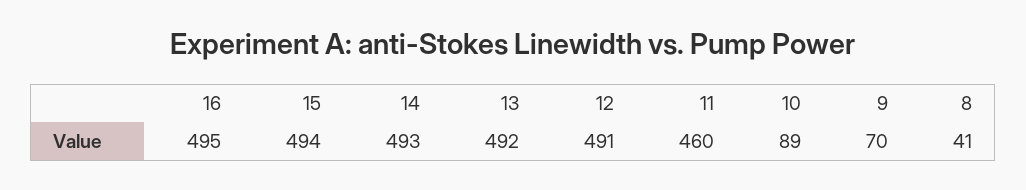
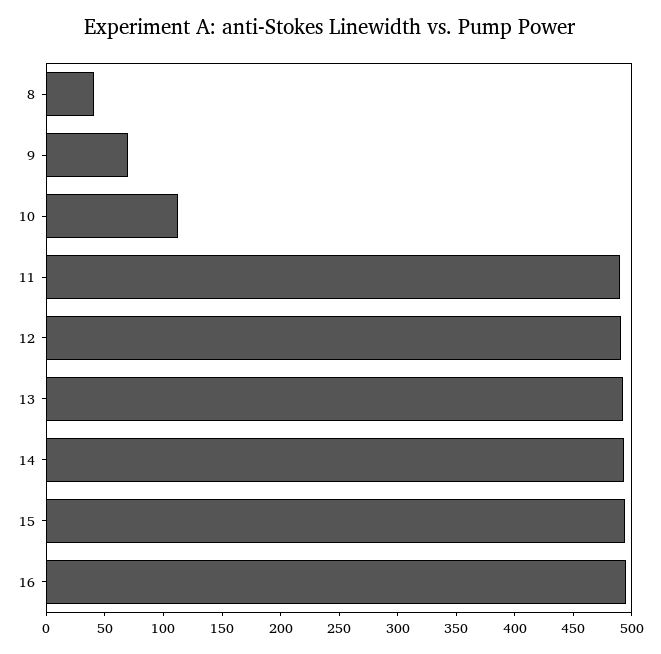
  {
    "16": 495,
    "15": 494,
    "14": 493,
    "13": 492,
    "12": 491,
-   "11": 460,
+   "11": 490,
-   "10": 89,
+   "10": 110,
    "9": 70,
    "8": 41
  }

